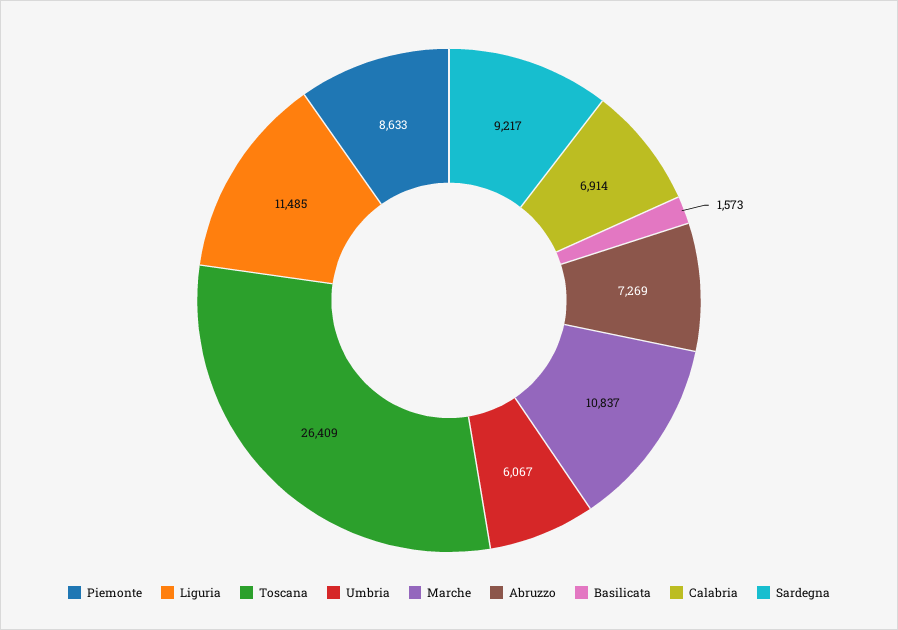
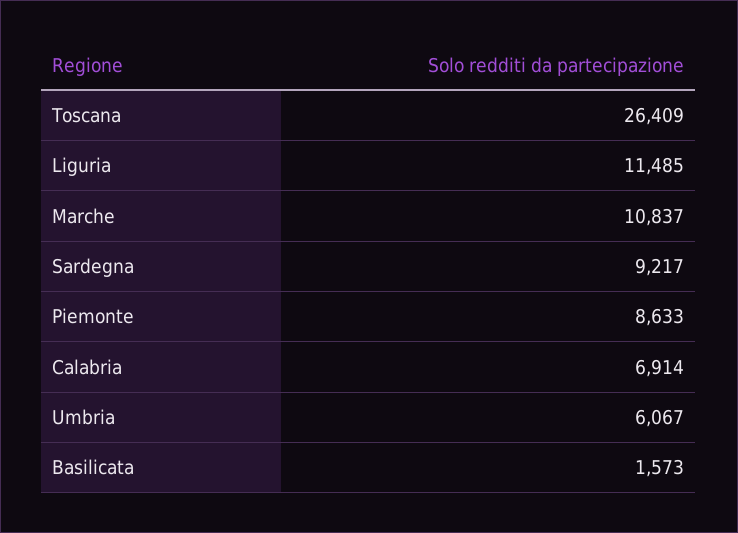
  {
    "Piemonte": 8633,
    "Liguria": 11485,
    "Toscana": 26409,
    "Umbria": 6067,
    "Marche": 10837,
-   "Abruzzo": 7269,
    "Basilicata": 1573,
    "Calabria": 6914,
    "Sardegna": 9217
  }

